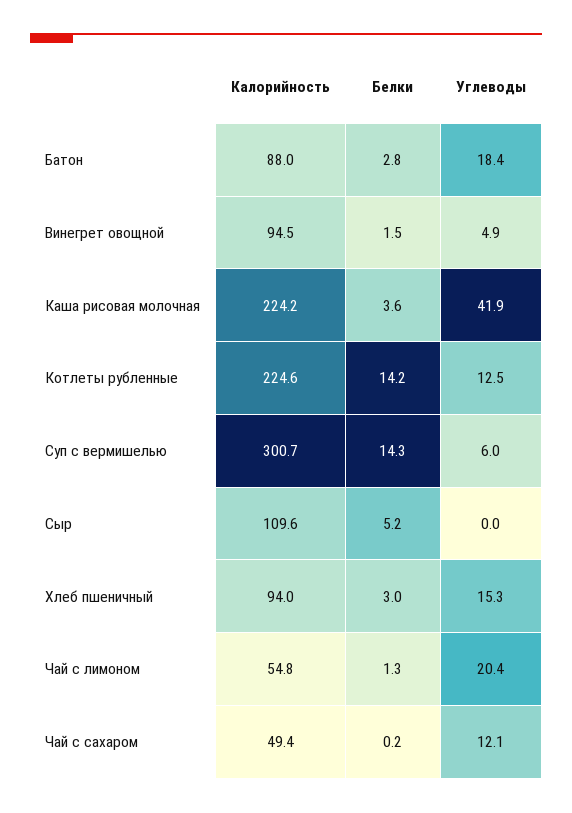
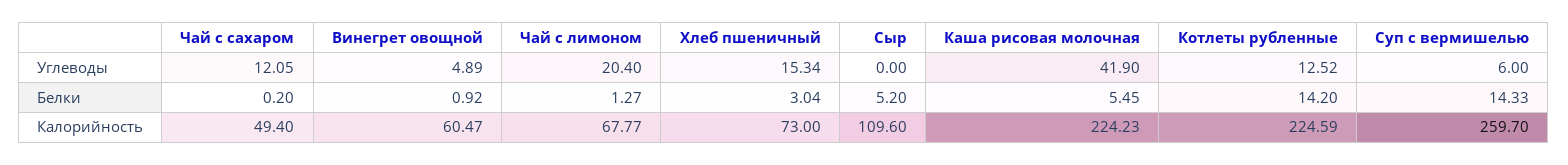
  {
    "Калорийность": {
-     "Батон": 88,
-     "Винегрет овощной": 94.5,
+     "Винегрет овощной": 60.47,
      "Каша рисовая молочная": 224.23,
      "Котлеты рубленные": 224.59,
-     "Суп с вермишелью": 300.7,
+     "Суп с вермишелью": 259.7,
      "Сыр": 109.6,
-     "Хлеб пшеничный": 94,
+     "Хлеб пшеничный": 73,
-     "Чай с лимоном": 54.8,
+     "Чай с лимоном": 67.77,
      "Чай с сахаром": 49.4
    },
    "Белки": {
-     "Батон": 2.8,
-     "Винегрет овощной": 1.5,
+     "Винегрет овощной": 0.92,
-     "Каша рисовая молочная": 3.6,
+     "Каша рисовая молочная": 5.45,
      "Котлеты рубленные": 14.2,
      "Суп с вермишелью": 14.33,
      "Сыр": 5.2,
      "Хлеб пшеничный": 3.04,
      "Чай с лимоном": 1.27,
      "Чай с сахаром": 0.2
    },
    "Углеводы": {
-     "Батон": 18.4,
      "Винегрет овощной": 4.89,
      "Каша рисовая молочная": 41.9,
      "Котлеты рубленные": 12.52,
      "Суп с вермишелью": 6,
      "Сыр": 0,
      "Хлеб пшеничный": 15.34,
      "Чай с лимоном": 20.4,
      "Чай с сахаром": 12.05
    }
  }

